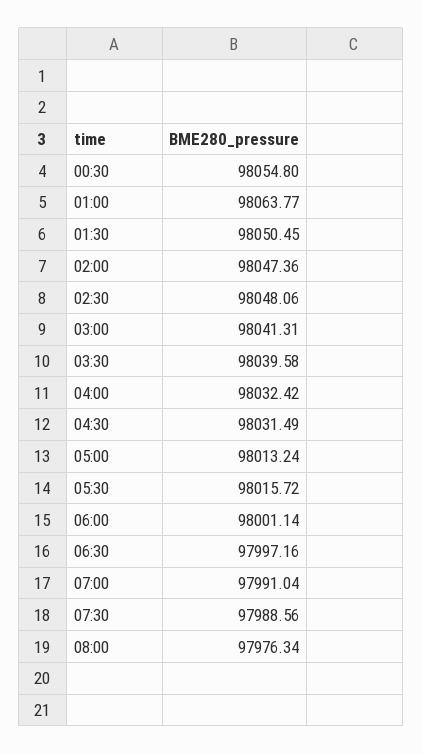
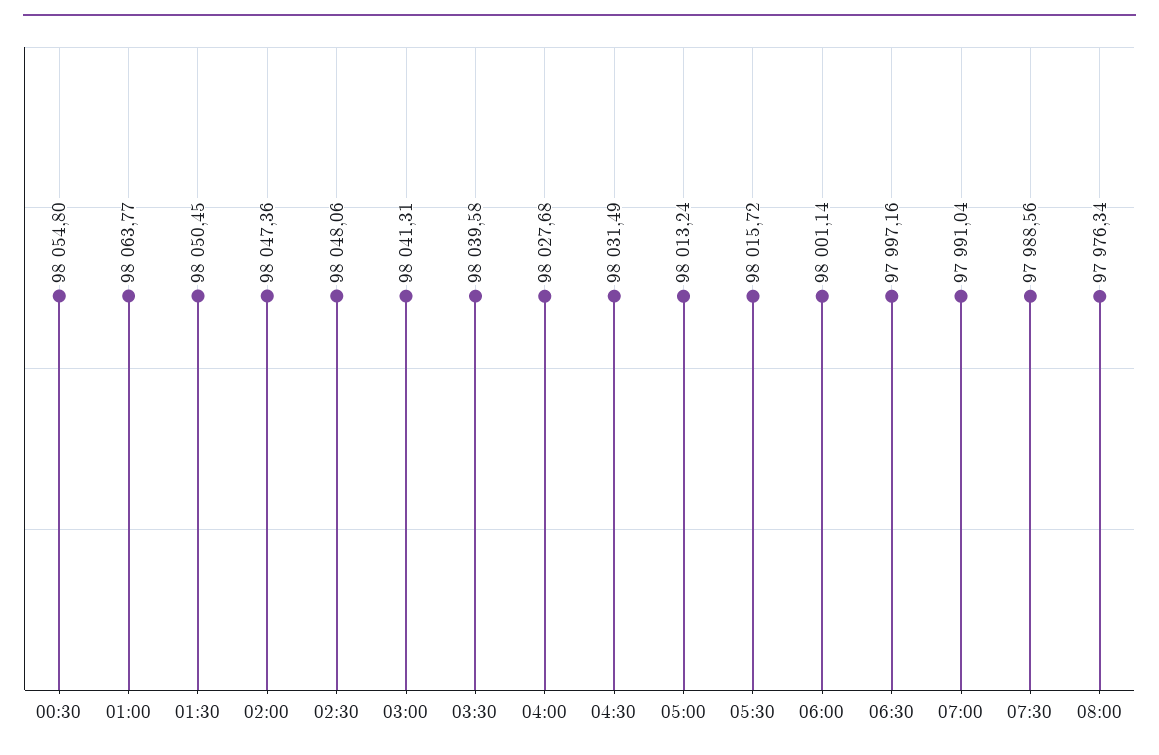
  {
    "00:30": 98054.8,
    "01:00": 98063.77,
    "01:30": 98050.45,
    "02:00": 98047.36,
    "02:30": 98048.06,
    "03:00": 98041.31,
    "03:30": 98039.58,
-   "04:00": 98032.42,
+   "04:00": 98027.68,
    "04:30": 98031.49,
    "05:00": 98013.24,
    "05:30": 98015.72,
    "06:00": 98001.14,
    "06:30": 97997.16,
    "07:00": 97991.04,
    "07:30": 97988.56,
    "08:00": 97976.34
  }

